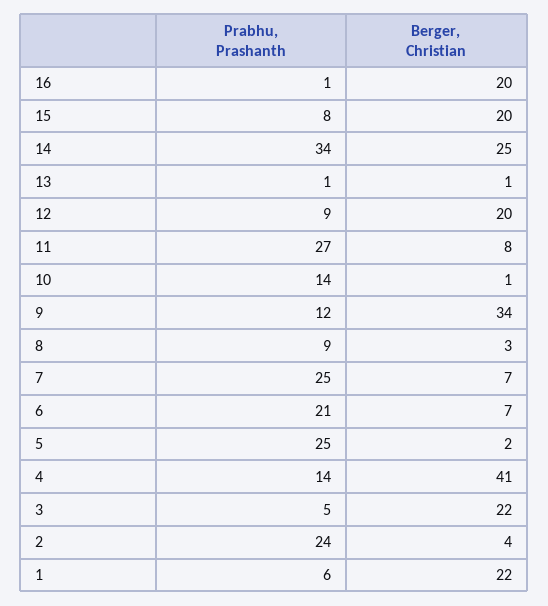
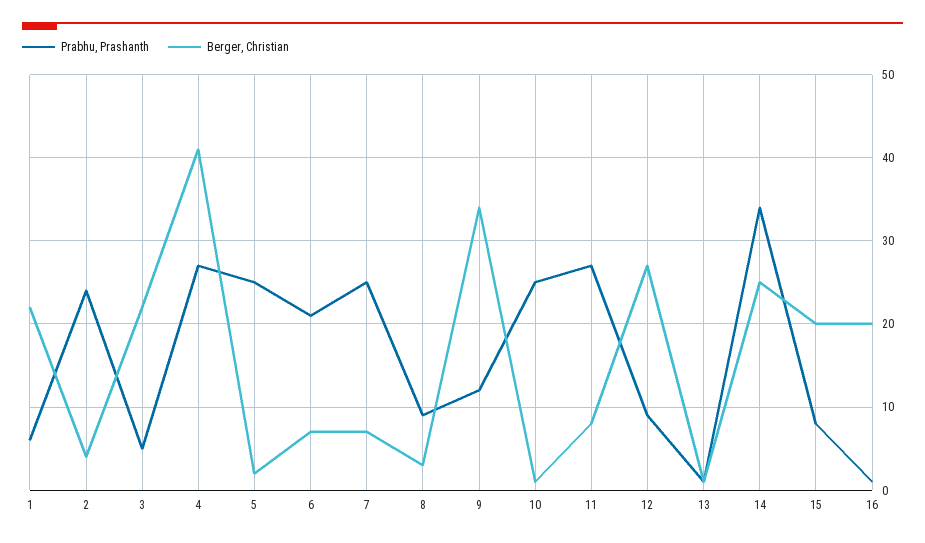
  {
    "Prabhu, Prashanth": {
      "16": 1,
      "15": 8,
      "14": 34,
      "13": 1,
      "12": 9,
      "11": 27,
-     "10": 14,
+     "10": 25,
      "9": 12,
      "8": 9,
      "7": 25,
      "6": 21,
      "5": 25,
-     "4": 14,
+     "4": 27,
      "3": 5,
      "2": 24,
      "1": 6
    },
    "Berger, Christian": {
      "16": 20,
      "15": 20,
      "14": 25,
      "13": 1,
-     "12": 20,
+     "12": 27,
      "11": 8,
      "10": 1,
      "9": 34,
      "8": 3,
      "7": 7,
      "6": 7,
      "5": 2,
      "4": 41,
      "3": 22,
      "2": 4,
      "1": 22
    }
  }

